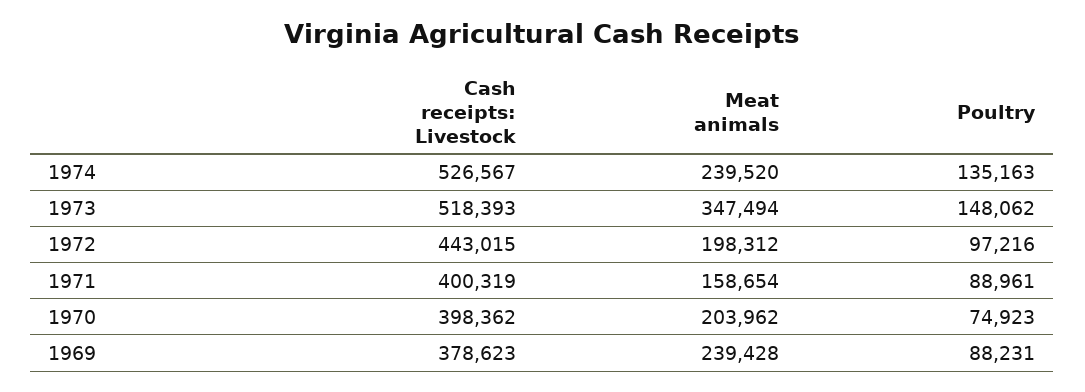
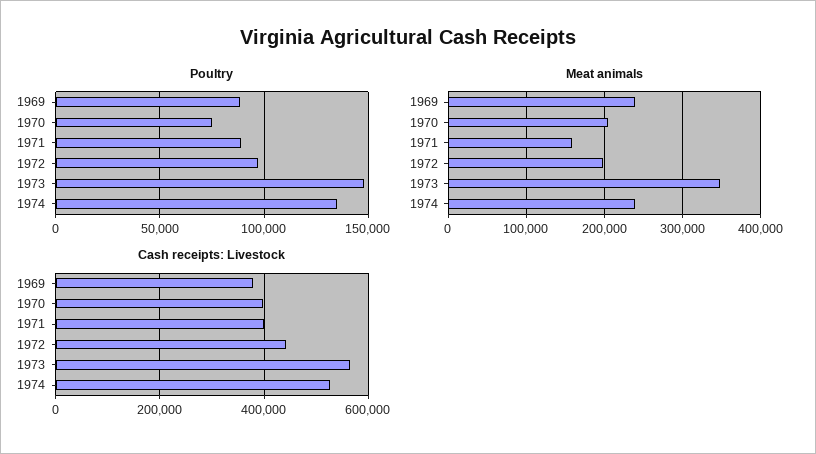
  {
    "Cash receipts: Livestock": {
      "1974": 526567,
-     "1973": 518393,
+     "1973": 560000,
      "1972": 443015,
      "1971": 400319,
      "1970": 398362,
      "1969": 378623
    },
    "Meat animals": {
      "1974": 239520,
      "1973": 347494,
      "1972": 198312,
      "1971": 158654,
      "1970": 203962,
      "1969": 239428
    },
    "Poultry": {
      "1974": 135163,
      "1973": 148062,
      "1972": 97216,
      "1971": 88961,
      "1970": 74923,
      "1969": 88231
    }
  }

